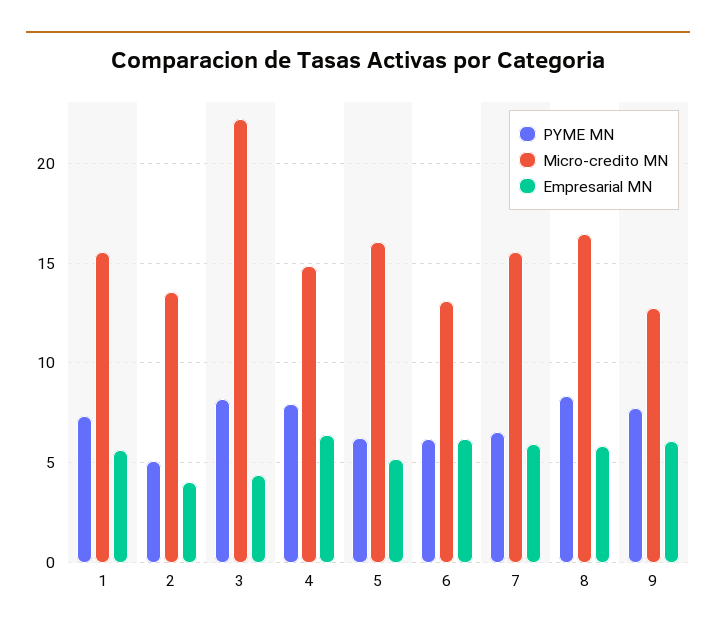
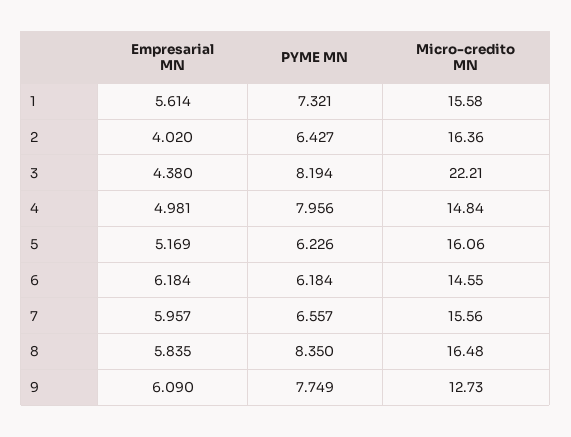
  {
    "PYME MN": {
      "1": 7.321,
-     "2": 5,
+     "2": 6.427,
      "3": 8.194,
      "4": 7.956,
      "5": 6.226,
      "6": 6.184,
      "7": 6.557,
      "8": 8.35,
      "9": 7.749
    },
    "Micro-credito MN": {
      "1": 15.58,
-     "2": 13.5,
+     "2": 16.36,
      "3": 22.21,
      "4": 14.84,
      "5": 16.06,
-     "6": 13,
+     "6": 14.55,
      "7": 15.56,
      "8": 16.48,
      "9": 12.73
    },
    "Empresarial MN": {
      "1": 5.614,
      "2": 4.02,
      "3": 4.38,
-     "4": 6.5,
+     "4": 4.981,
      "5": 5.169,
      "6": 6.184,
      "7": 5.957,
      "8": 5.835,
      "9": 6.09
    }
  }

